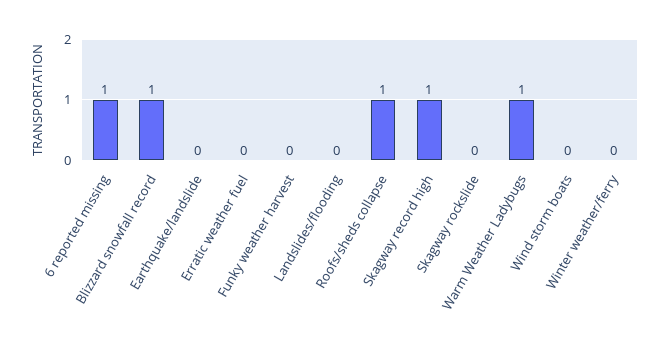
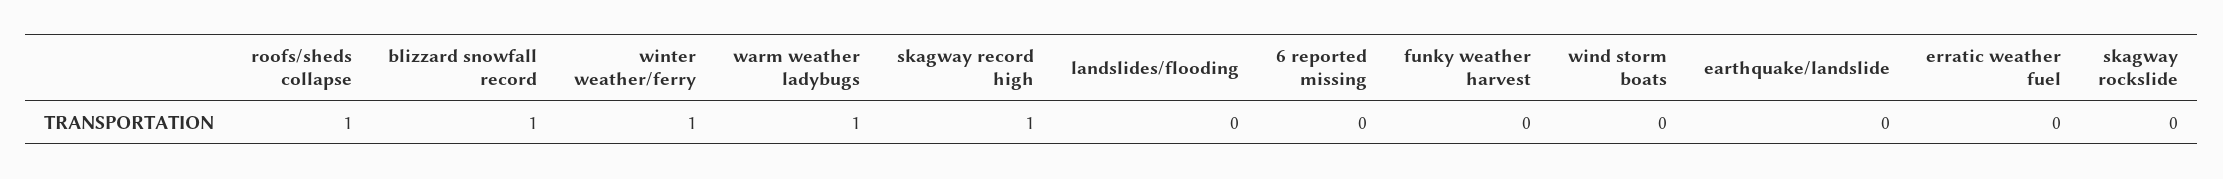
  {
-   "6 reported missing": 1,
+   "6 reported missing": 0,
    "Blizzard snowfall record": 1,
    "Earthquake/landslide": 0,
    "Erratic weather fuel": 0,
    "Funky weather harvest": 0,
    "Landslides/flooding": 0,
    "Roofs/sheds collapse": 1,
    "Skagway record high": 1,
    "Skagway rockslide": 0,
    "Warm Weather Ladybugs": 1,
    "Wind storm boats": 0,
-   "Winter weather/ferry": 0
+   "Winter weather/ferry": 1
  }

